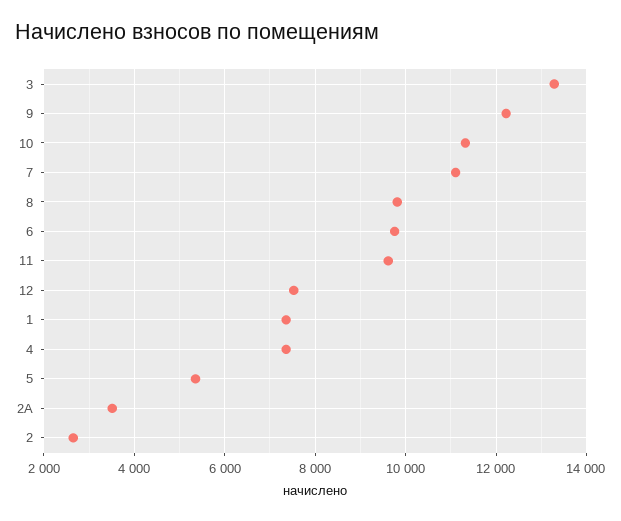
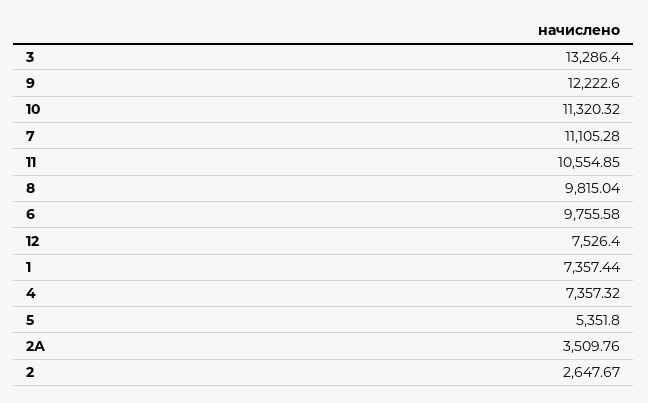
  {
    "3": 13286.4,
    "9": 12222.6,
    "10": 11320.32,
    "7": 11105.28,
    "8": 9815.04,
    "6": 9755.58,
-   "11": 9600,
+   "11": 10554.85,
    "12": 7526.4,
    "1": 7357.44,
    "4": 7357.32,
    "5": 5351.8,
    "2А": 3509.76,
    "2": 2647.67
  }

